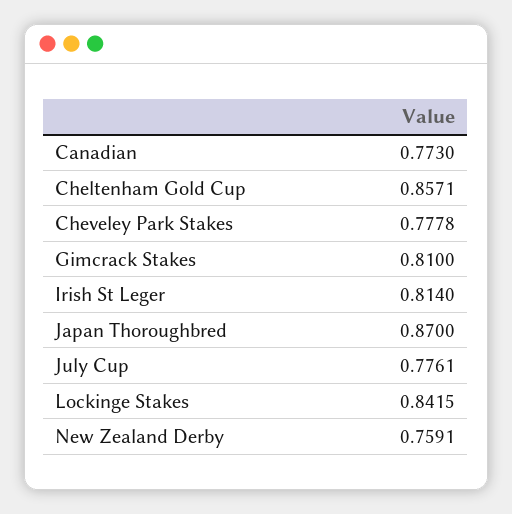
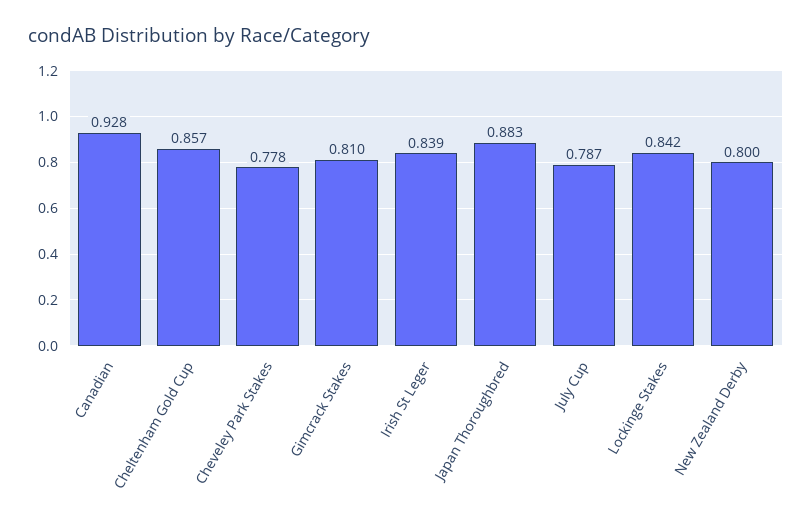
  {
-   "Canadian": 0.773,
+   "Canadian": 0.928,
    "Cheltenham Gold Cup": 0.8571,
    "Cheveley Park Stakes": 0.7778,
    "Gimcrack Stakes": 0.81,
-   "Irish St Leger": 0.814,
+   "Irish St Leger": 0.839,
-   "Japan Thoroughbred": 0.87,
+   "Japan Thoroughbred": 0.883,
-   "July Cup": 0.7761,
+   "July Cup": 0.787,
    "Lockinge Stakes": 0.8415,
-   "New Zealand Derby": 0.7591
+   "New Zealand Derby": 0.8
  }

